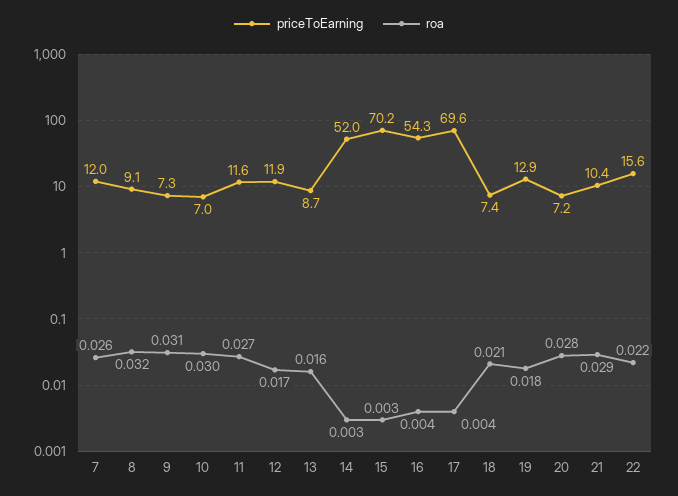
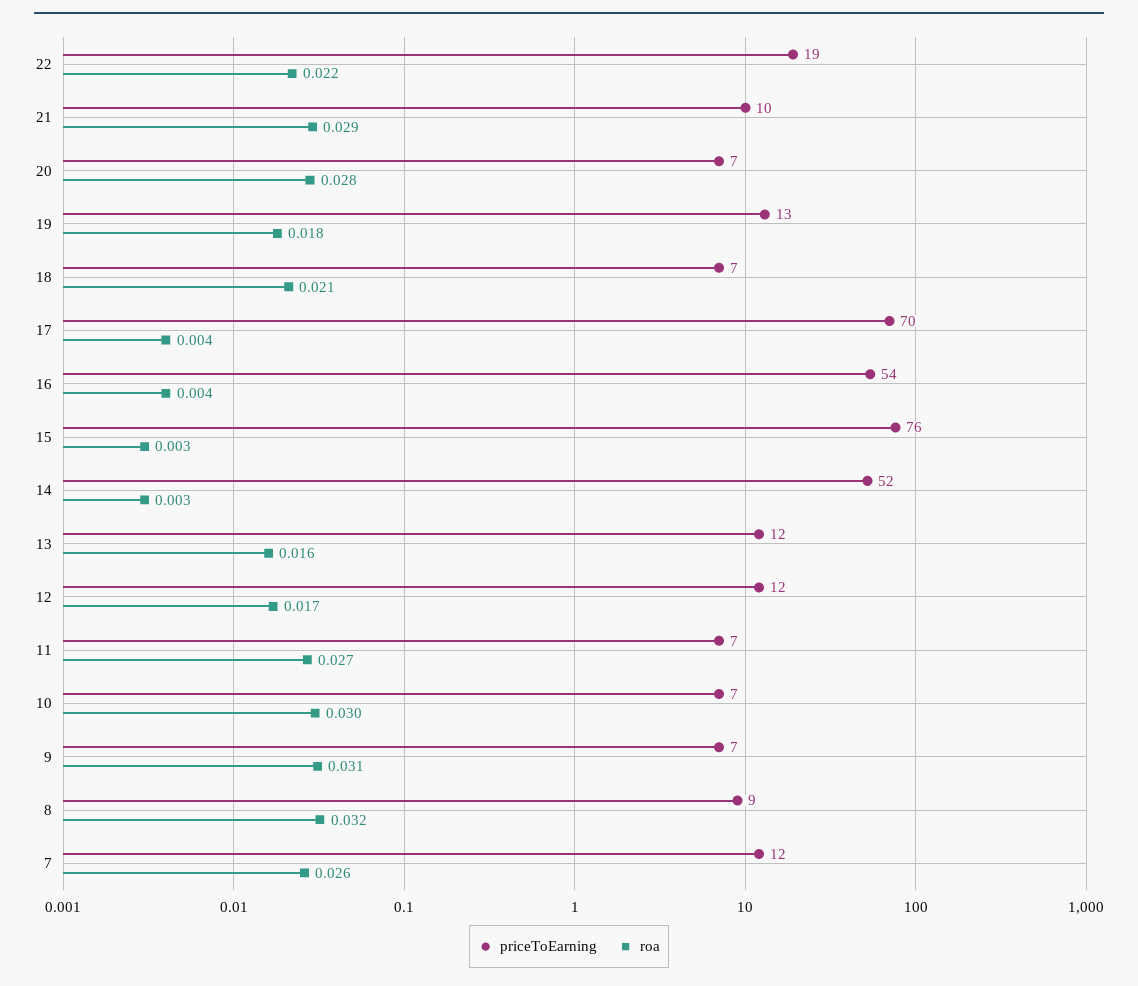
  {
    "priceToEarning": {
      "7": 12,
      "8": 9.1,
      "9": 7.3,
      "10": 7,
-     "11": 11.6,
+     "11": 7,
      "12": 11.9,
-     "13": 8.7,
+     "13": 12,
      "14": 52,
-     "15": 70.2,
+     "15": 76,
      "16": 54.3,
      "17": 69.6,
      "18": 7.4,
      "19": 12.9,
      "20": 7.2,
      "21": 10.4,
-     "22": 15.6
+     "22": 19
    },
    "roa": {
      "7": 0.026,
      "8": 0.032,
      "9": 0.031,
      "10": 0.03,
      "11": 0.027,
      "12": 0.017,
      "13": 0.016,
      "14": 0.003,
      "15": 0.003,
      "16": 0.004,
      "17": 0.004,
      "18": 0.021,
      "19": 0.018,
      "20": 0.028,
      "21": 0.029,
      "22": 0.022
    }
  }

